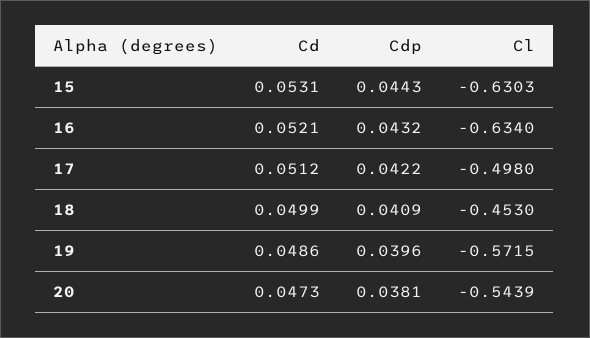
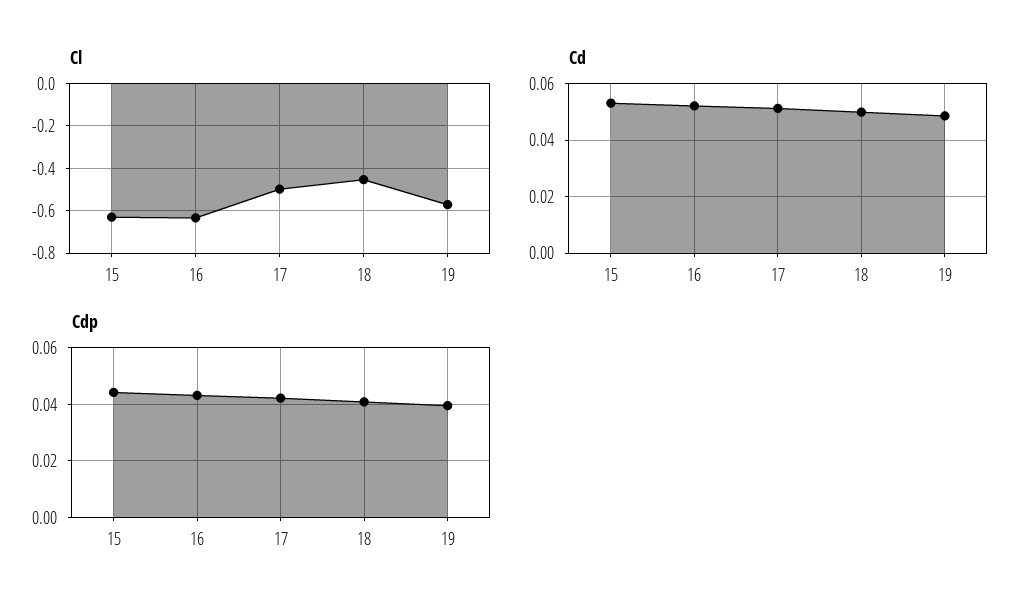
  {
    "Cd": {
      "15": 0.0531,
      "16": 0.0521,
      "17": 0.0512,
      "18": 0.0499,
-     "19": 0.0486,
+     "19": 0.0486
-     "20": 0.0473
    },
    "Cdp": {
      "15": 0.0443,
      "16": 0.0432,
      "17": 0.0422,
      "18": 0.0409,
-     "19": 0.0396,
+     "19": 0.0396
-     "20": 0.0381
    },
    "Cl": {
      "15": -0.6303,
      "16": -0.634,
      "17": -0.498,
      "18": -0.453,
-     "19": -0.5715,
+     "19": -0.5715
-     "20": -0.5439
    }
  }

